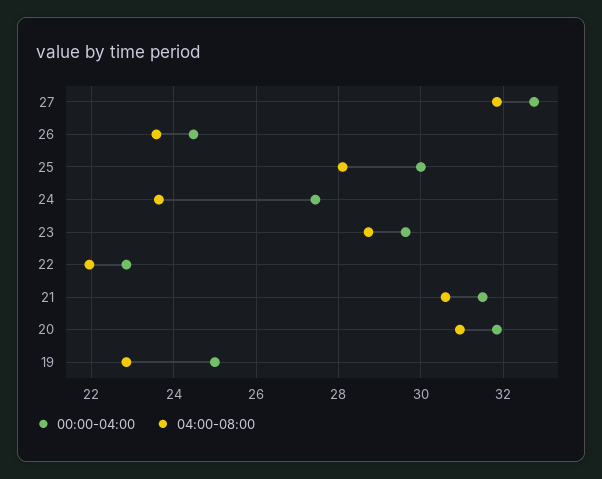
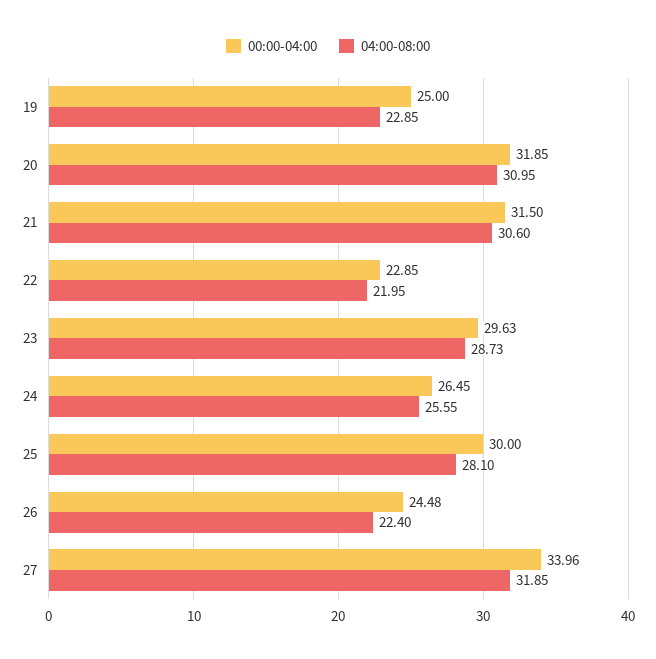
  {
    "00:00-04:00": {
-     "27": 32.8,
+     "27": 33.96,
      "26": 24.48,
      "25": 30,
-     "24": 27.4,
+     "24": 26.45,
      "23": 29.63,
      "22": 22.85,
      "21": 31.5,
      "20": 31.85,
      "19": 25
    },
    "04:00-08:00": {
      "27": 31.85,
-     "26": 23.6,
+     "26": 22.4,
      "25": 28.1,
-     "24": 23.6,
+     "24": 25.55,
      "23": 28.73,
      "22": 21.95,
      "21": 30.6,
      "20": 30.95,
      "19": 22.85
    }
  }

